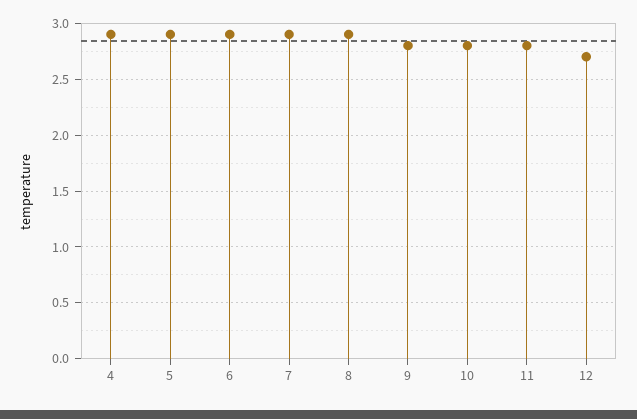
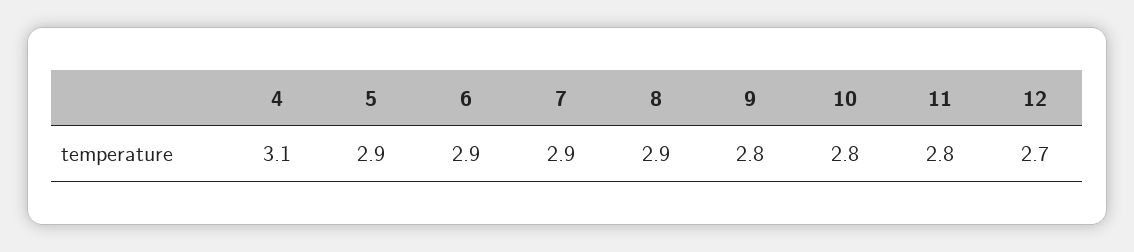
  {
-   "4": 2.9,
+   "4": 3.1,
    "5": 2.9,
    "6": 2.9,
    "7": 2.9,
    "8": 2.9,
    "9": 2.8,
    "10": 2.8,
    "11": 2.8,
    "12": 2.7
  }

